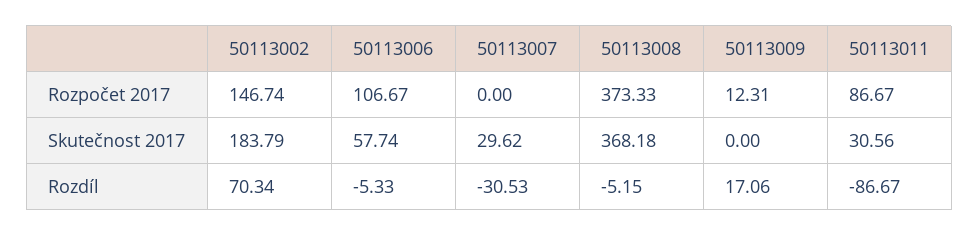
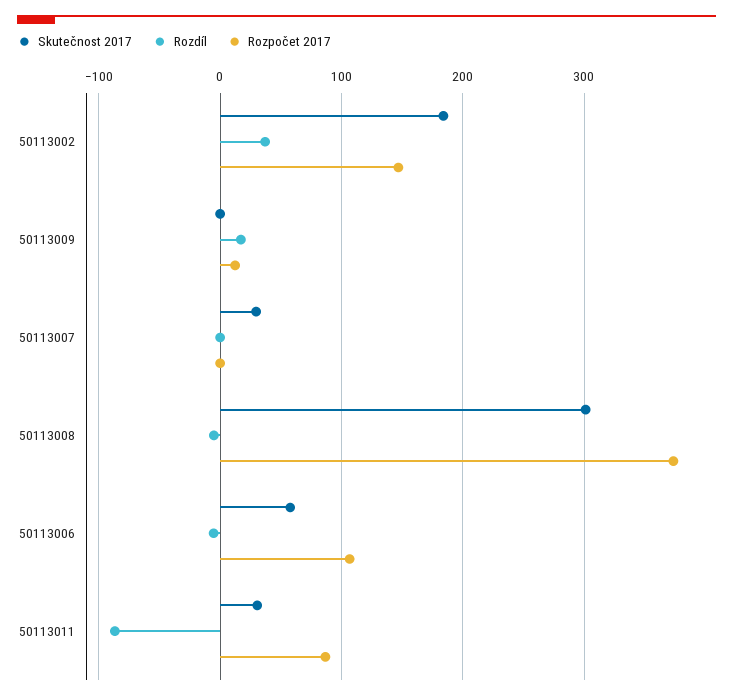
  {
    "Rozpočet 2017": {
      "50113002": 146.74,
      "50113006": 106.67,
      "50113007": 0,
      "50113008": 373.33,
      "50113009": 12.31,
      "50113011": 86.67
    },
    "Skutečnost 2017": {
      "50113002": 183.79,
      "50113006": 57.74,
      "50113007": 29.62,
-     "50113008": 368.18,
+     "50113008": 300,
      "50113009": 0,
      "50113011": 30.56
    },
    "Rozdíl": {
-     "50113002": 70.34,
+     "50113002": 40,
      "50113006": -5.33,
-     "50113007": -30.53,
+     "50113007": 0,
      "50113008": -5.15,
      "50113009": 17.06,
      "50113011": -86.67
    }
  }

